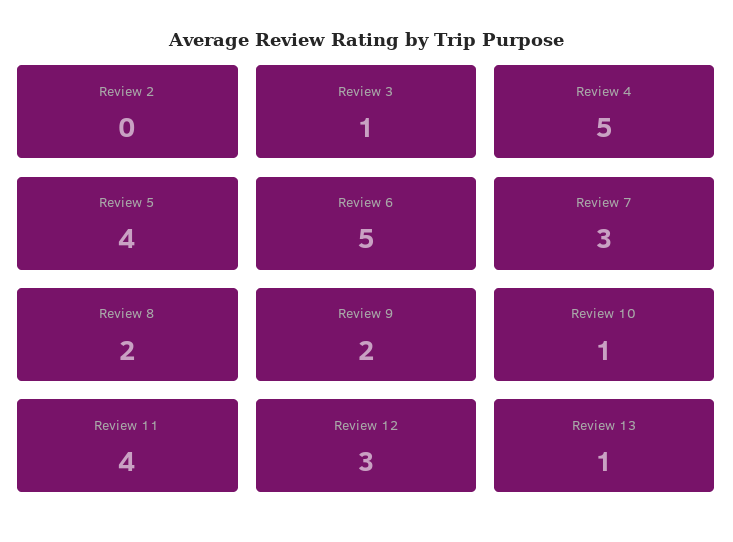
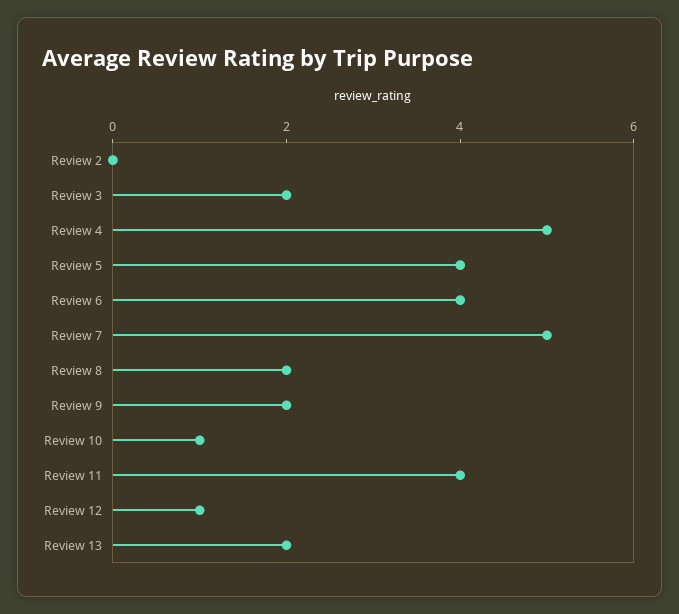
  {
    "Review 2": 0,
-   "Review 3": 1,
+   "Review 3": 2,
    "Review 4": 5,
    "Review 5": 4,
-   "Review 6": 5,
+   "Review 6": 4,
-   "Review 7": 3,
+   "Review 7": 5,
    "Review 8": 2,
    "Review 9": 2,
    "Review 10": 1,
    "Review 11": 4,
-   "Review 12": 3,
+   "Review 12": 1,
-   "Review 13": 1
+   "Review 13": 2
  }

